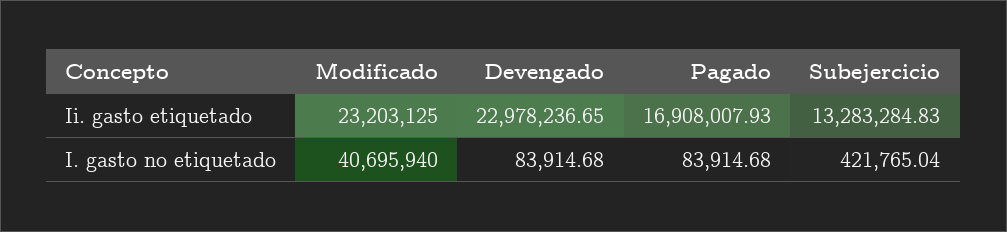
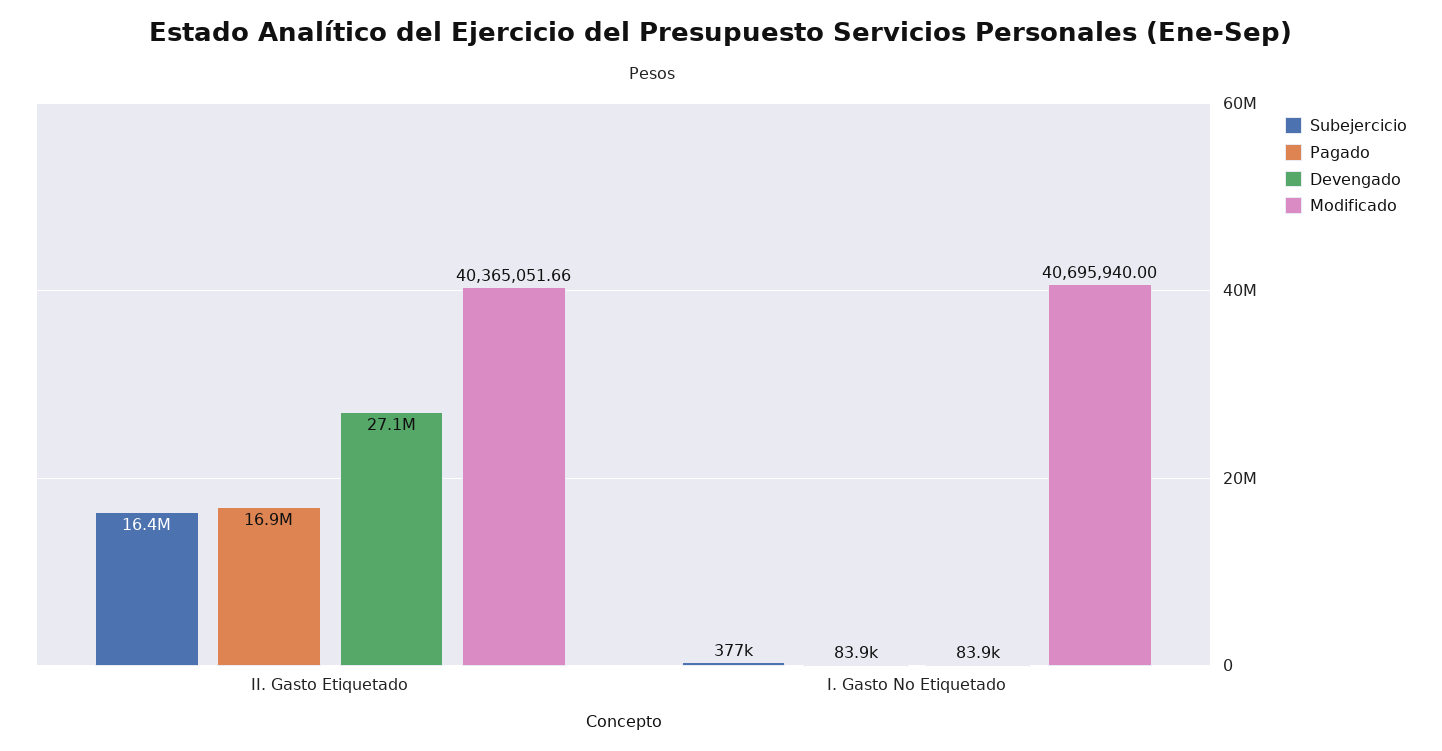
  {
    "Modificado": {
-     "Ii. gasto etiquetado": 23203125,
+     "Ii. gasto etiquetado": 40365051.66,
      "I. gasto no etiquetado": 40695940
    },
    "Devengado": {
-     "Ii. gasto etiquetado": 22978236.65,
+     "Ii. gasto etiquetado": 27100000,
      "I. gasto no etiquetado": 83914.68
    },
    "Pagado": {
      "Ii. gasto etiquetado": 16908007.93,
      "I. gasto no etiquetado": 83914.68
    },
    "Subejercicio": {
-     "Ii. gasto etiquetado": 13283284.83,
+     "Ii. gasto etiquetado": 16400000,
-     "I. gasto no etiquetado": 421765.04
+     "I. gasto no etiquetado": 377000
    }
  }

